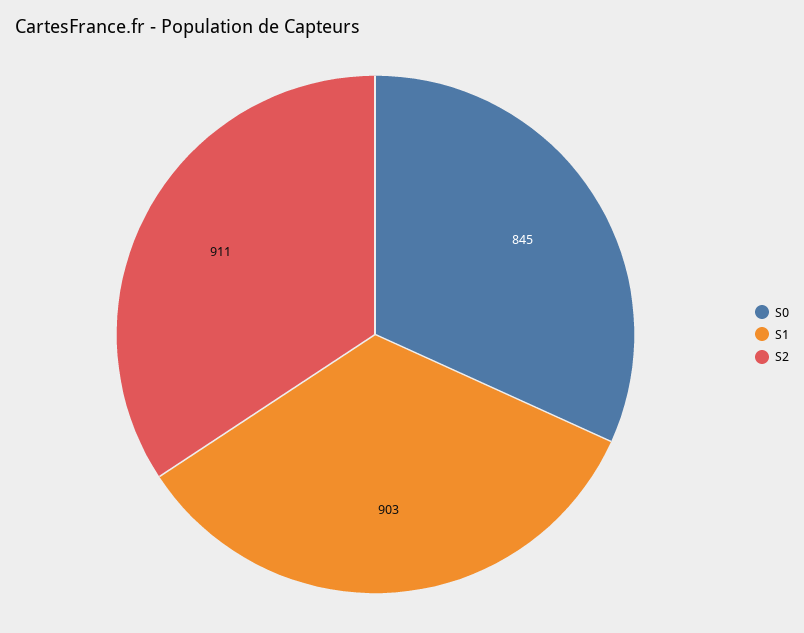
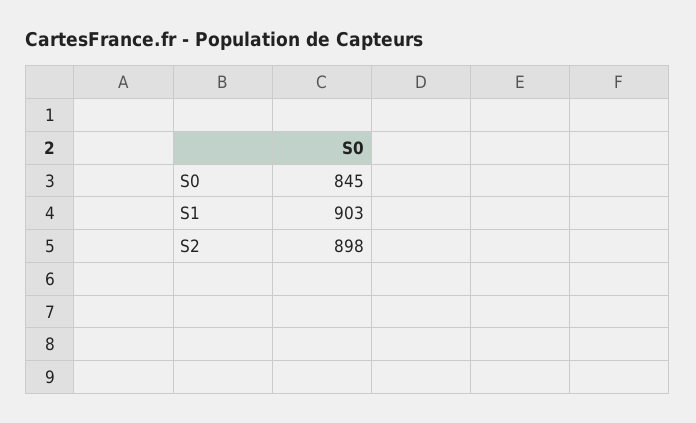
  {
    "S0": 845,
    "S1": 903,
-   "S2": 911
+   "S2": 898
  }

